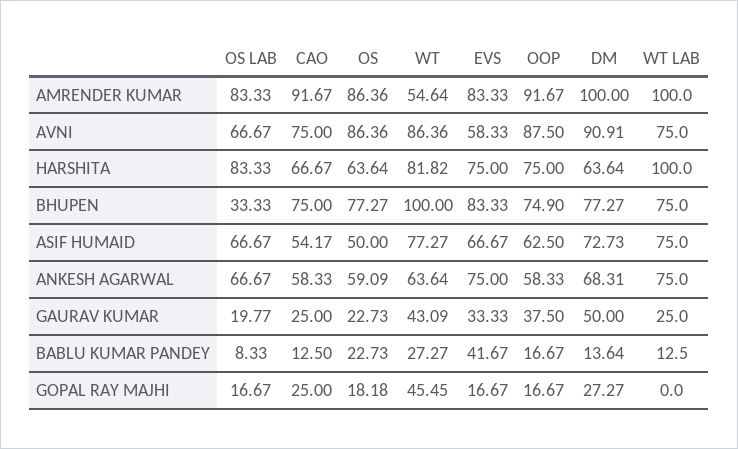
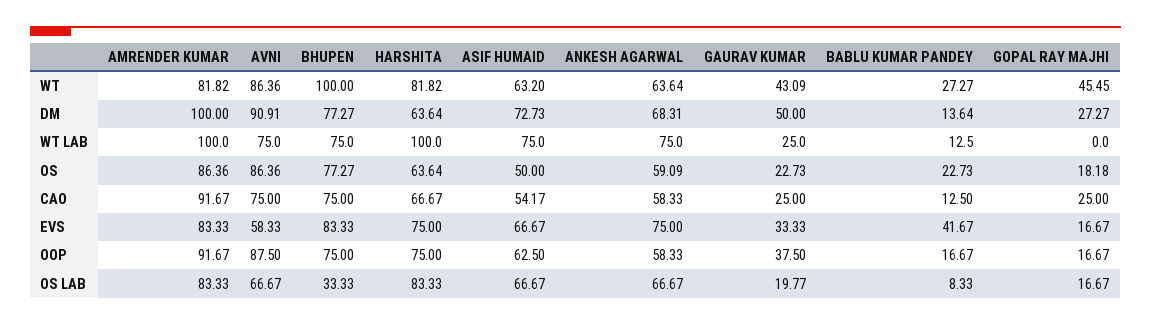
  {
    "OS LAB": {
      "AMRENDER KUMAR": 83.33,
      "AVNI": 66.67,
      "HARSHITA": 83.33,
      "BHUPEN": 33.33,
      "ASIF HUMAID": 66.67,
      "ANKESH AGARWAL": 66.67,
      "GAURAV KUMAR": 19.77,
      "BABLU KUMAR PANDEY": 8.33,
      "GOPAL RAY MAJHI": 16.67
    },
    "CAO": {
      "AMRENDER KUMAR": 91.67,
      "AVNI": 75,
      "HARSHITA": 66.67,
      "BHUPEN": 75,
      "ASIF HUMAID": 54.17,
      "ANKESH AGARWAL": 58.33,
      "GAURAV KUMAR": 25,
      "BABLU KUMAR PANDEY": 12.5,
      "GOPAL RAY MAJHI": 25
    },
    "OS": {
      "AMRENDER KUMAR": 86.36,
      "AVNI": 86.36,
      "HARSHITA": 63.64,
      "BHUPEN": 77.27,
      "ASIF HUMAID": 50,
      "ANKESH AGARWAL": 59.09,
      "GAURAV KUMAR": 22.73,
      "BABLU KUMAR PANDEY": 22.73,
      "GOPAL RAY MAJHI": 18.18
    },
    "WT": {
-     "AMRENDER KUMAR": 54.64,
+     "AMRENDER KUMAR": 81.82,
      "AVNI": 86.36,
      "HARSHITA": 81.82,
      "BHUPEN": 100,
-     "ASIF HUMAID": 77.27,
+     "ASIF HUMAID": 63.2,
      "ANKESH AGARWAL": 63.64,
      "GAURAV KUMAR": 43.09,
      "BABLU KUMAR PANDEY": 27.27,
      "GOPAL RAY MAJHI": 45.45
    },
    "EVS": {
      "AMRENDER KUMAR": 83.33,
      "AVNI": 58.33,
      "HARSHITA": 75,
      "BHUPEN": 83.33,
      "ASIF HUMAID": 66.67,
      "ANKESH AGARWAL": 75,
      "GAURAV KUMAR": 33.33,
      "BABLU KUMAR PANDEY": 41.67,
      "GOPAL RAY MAJHI": 16.67
    },
    "OOP": {
      "AMRENDER KUMAR": 91.67,
      "AVNI": 87.5,
      "HARSHITA": 75,
-     "BHUPEN": 74.9,
+     "BHUPEN": 75,
      "ASIF HUMAID": 62.5,
      "ANKESH AGARWAL": 58.33,
      "GAURAV KUMAR": 37.5,
      "BABLU KUMAR PANDEY": 16.67,
      "GOPAL RAY MAJHI": 16.67
    },
    "DM": {
      "AMRENDER KUMAR": 100,
      "AVNI": 90.91,
      "HARSHITA": 63.64,
      "BHUPEN": 77.27,
      "ASIF HUMAID": 72.73,
      "ANKESH AGARWAL": 68.31,
      "GAURAV KUMAR": 50,
      "BABLU KUMAR PANDEY": 13.64,
      "GOPAL RAY MAJHI": 27.27
    },
    "WT LAB": {
      "AMRENDER KUMAR": 100,
      "AVNI": 75,
      "HARSHITA": 100,
      "BHUPEN": 75,
      "ASIF HUMAID": 75,
      "ANKESH AGARWAL": 75,
      "GAURAV KUMAR": 25,
      "BABLU KUMAR PANDEY": 12.5,
      "GOPAL RAY MAJHI": 0
    }
  }

